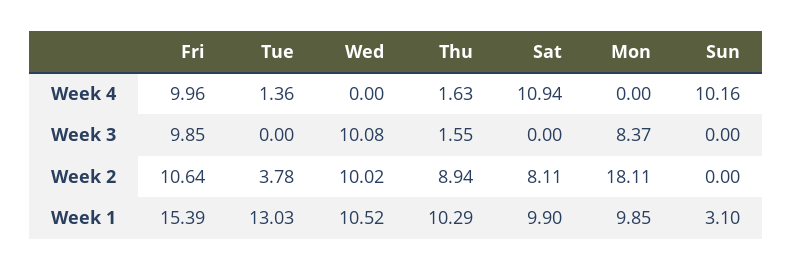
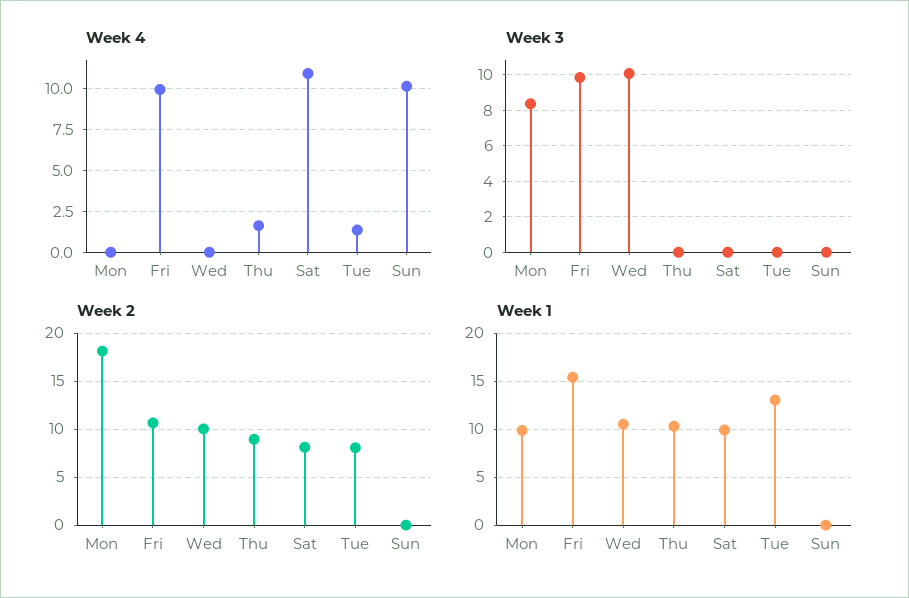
  {
    "Week 4": {
      "Fri": 9.96,
      "Tue": 1.36,
      "Wed": 0,
      "Thu": 1.63,
      "Sat": 10.94,
      "Mon": 0,
      "Sun": 10.16
    },
    "Week 3": {
      "Fri": 9.85,
      "Tue": 0,
      "Wed": 10.08,
-     "Thu": 1.55,
+     "Thu": 0,
      "Sat": 0,
      "Mon": 8.37,
      "Sun": 0
    },
    "Week 2": {
      "Fri": 10.64,
-     "Tue": 3.78,
+     "Tue": 8,
      "Wed": 10.02,
      "Thu": 8.94,
      "Sat": 8.11,
      "Mon": 18.11,
      "Sun": 0
    },
    "Week 1": {
      "Fri": 15.39,
      "Tue": 13.03,
      "Wed": 10.52,
      "Thu": 10.29,
      "Sat": 9.9,
      "Mon": 9.85,
-     "Sun": 3.1
+     "Sun": 0
    }
  }

